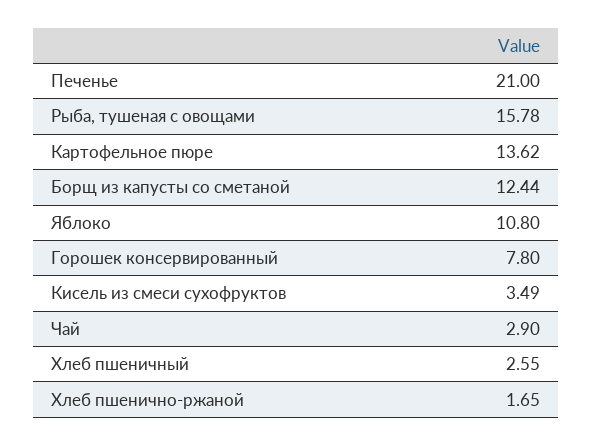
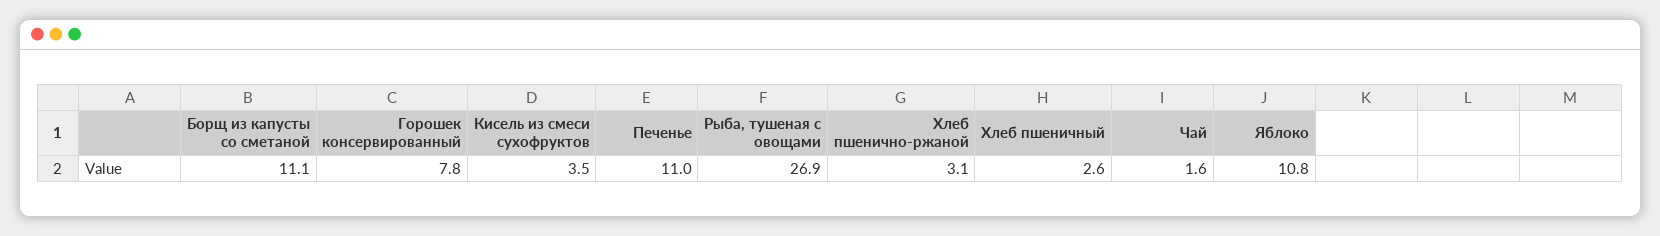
  {
-   "Печенье": 21,
+   "Печенье": 11,
-   "Рыба, тушеная с овощами": 15.78,
+   "Рыба, тушеная с овощами": 26.9,
-   "Картофельное пюре": 13.62,
-   "Борщ из капусты со сметаной": 12.44,
+   "Борщ из капусты со сметаной": 11.1,
    "Яблоко": 10.8,
    "Горошек консервированный": 7.8,
    "Кисель из смеси сухофруктов": 3.49,
-   "Чай": 2.9,
+   "Чай": 1.6,
    "Хлеб пшеничный": 2.55,
-   "Хлеб пшенично-ржаной": 1.65
+   "Хлеб пшенично-ржаной": 3.1
  }

